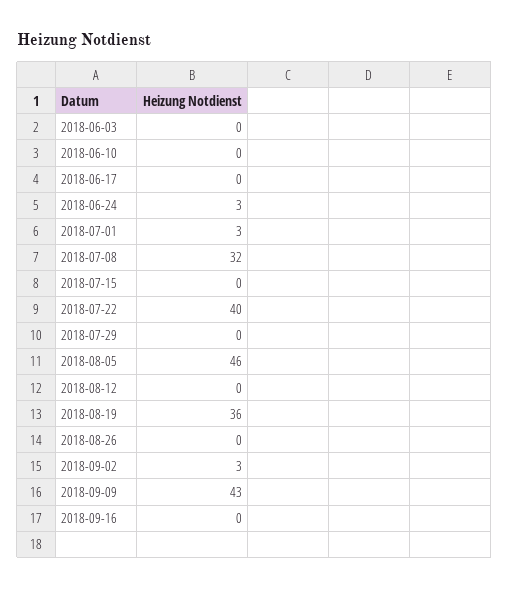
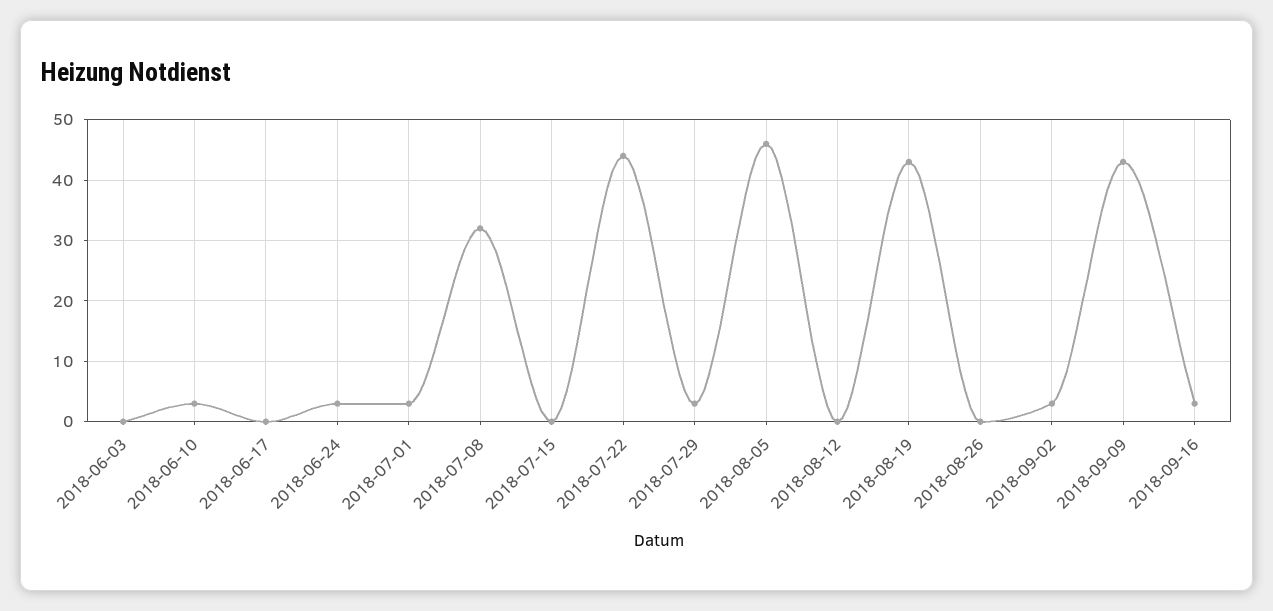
  {
    "2018-06-03": 0,
-   "2018-06-10": 0,
+   "2018-06-10": 3,
    "2018-06-17": 0,
    "2018-06-24": 3,
    "2018-07-01": 3,
    "2018-07-08": 32,
    "2018-07-15": 0,
-   "2018-07-22": 40,
+   "2018-07-22": 44,
-   "2018-07-29": 0,
+   "2018-07-29": 3,
    "2018-08-05": 46,
    "2018-08-12": 0,
-   "2018-08-19": 36,
+   "2018-08-19": 43,
    "2018-08-26": 0,
    "2018-09-02": 3,
    "2018-09-09": 43,
-   "2018-09-16": 0
+   "2018-09-16": 3
  }

